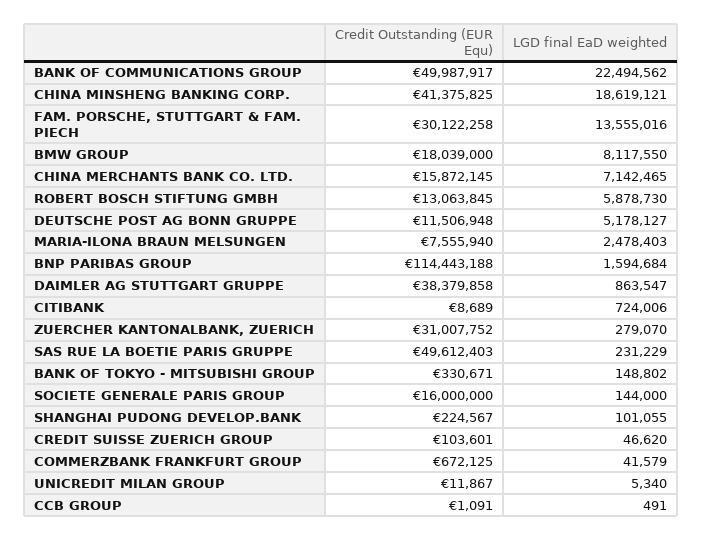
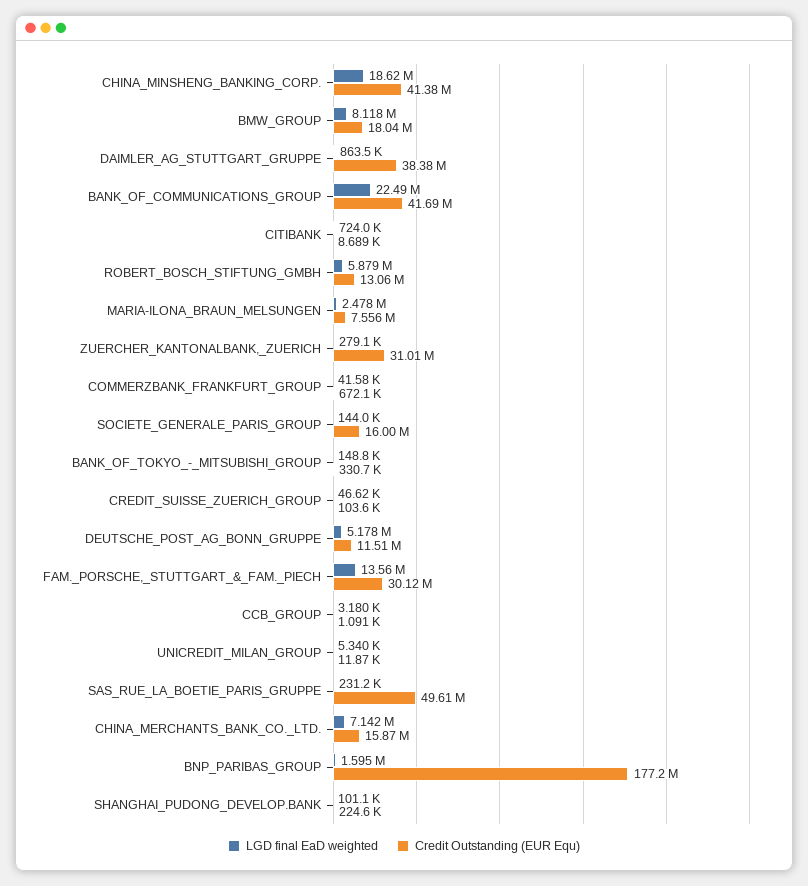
  {
    "Credit Outstanding (EUR Equ)": {
-     "BANK OF COMMUNICATIONS GROUP": 49987917,
+     "BANK OF COMMUNICATIONS GROUP": 41690000,
      "CHINA MINSHENG BANKING CORP.": 41375825,
      "FAM. PORSCHE, STUTTGART & FAM. PIECH": 30122258,
      "BMW GROUP": 18039000,
      "CHINA MERCHANTS BANK CO. LTD.": 15872145,
      "ROBERT BOSCH STIFTUNG GMBH": 13063845,
      "DEUTSCHE POST AG BONN GRUPPE": 11506948,
      "MARIA-ILONA BRAUN MELSUNGEN": 7555940,
-     "BNP PARIBAS GROUP": 114443188,
+     "BNP PARIBAS GROUP": 177200000,
      "DAIMLER AG STUTTGART GRUPPE": 38379858,
      "CITIBANK": 8689,
      "ZUERCHER KANTONALBANK, ZUERICH": 31007752,
      "SAS RUE LA BOETIE PARIS GRUPPE": 49612403,
      "BANK OF TOKYO - MITSUBISHI GROUP": 330671,
      "SOCIETE GENERALE PARIS GROUP": 16000000,
      "SHANGHAI PUDONG DEVELOP.BANK": 224567,
      "CREDIT SUISSE ZUERICH GROUP": 103601,
      "COMMERZBANK FRANKFURT GROUP": 672125,
      "UNICREDIT MILAN GROUP": 11867,
      "CCB GROUP": 1091
    },
    "LGD final EaD weighted": {
      "BANK OF COMMUNICATIONS GROUP": 22494562,
      "CHINA MINSHENG BANKING CORP.": 18619121,
      "FAM. PORSCHE, STUTTGART & FAM. PIECH": 13555016,
      "BMW GROUP": 8117550,
      "CHINA MERCHANTS BANK CO. LTD.": 7142465,
      "ROBERT BOSCH STIFTUNG GMBH": 5878730,
      "DEUTSCHE POST AG BONN GRUPPE": 5178127,
      "MARIA-ILONA BRAUN MELSUNGEN": 2478403,
      "BNP PARIBAS GROUP": 1594684,
      "DAIMLER AG STUTTGART GRUPPE": 863547,
      "CITIBANK": 724006,
      "ZUERCHER KANTONALBANK, ZUERICH": 279070,
      "SAS RUE LA BOETIE PARIS GRUPPE": 231229,
      "BANK OF TOKYO - MITSUBISHI GROUP": 148802,
      "SOCIETE GENERALE PARIS GROUP": 144000,
      "SHANGHAI PUDONG DEVELOP.BANK": 101055,
      "CREDIT SUISSE ZUERICH GROUP": 46620,
      "COMMERZBANK FRANKFURT GROUP": 41579,
      "UNICREDIT MILAN GROUP": 5340,
-     "CCB GROUP": 491
+     "CCB GROUP": 3180
    }
  }

